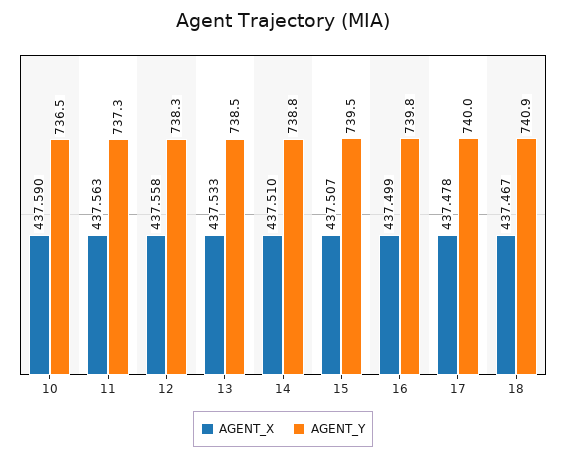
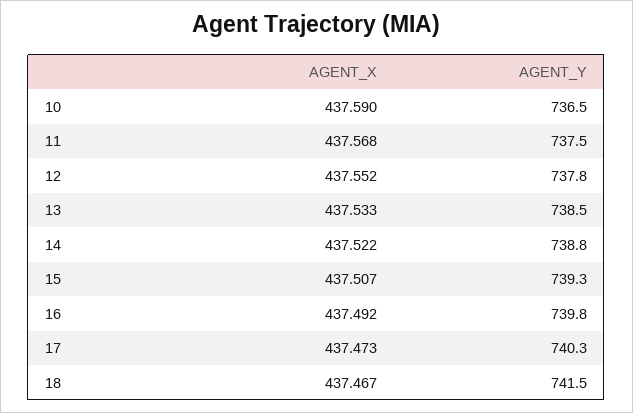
  {
    "AGENT_X": {
      "10": 437.59,
-     "11": 437.563,
+     "11": 437.568,
-     "12": 437.558,
+     "12": 437.552,
      "13": 437.533,
-     "14": 437.51,
+     "14": 437.522,
      "15": 437.507,
-     "16": 437.499,
+     "16": 437.492,
-     "17": 437.478,
+     "17": 437.473,
      "18": 437.467
    },
    "AGENT_Y": {
      "10": 736.5,
-     "11": 737.3,
+     "11": 737.5,
-     "12": 738.3,
+     "12": 737.8,
      "13": 738.5,
      "14": 738.8,
-     "15": 739.5,
+     "15": 739.3,
      "16": 739.8,
-     "17": 740,
+     "17": 740.3,
-     "18": 740.9
+     "18": 741.5
    }
  }

